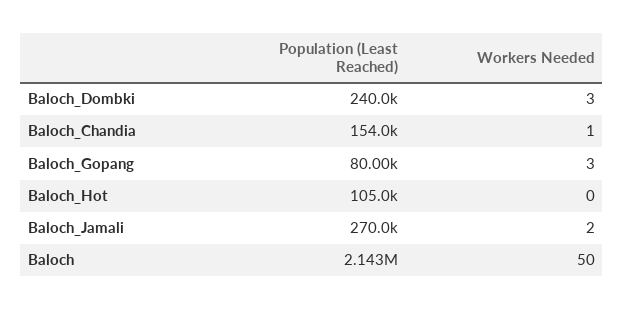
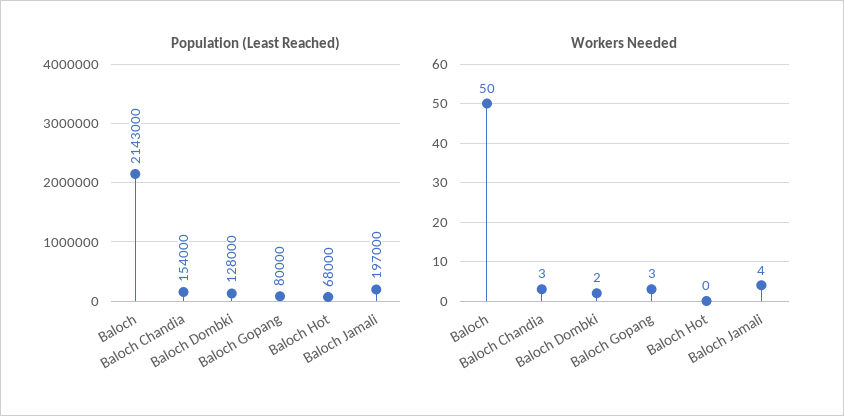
  {
    "Population (Least Reached)": {
-     "Baloch_Dombki": 240000,
+     "Baloch_Dombki": 128000,
      "Baloch_Chandia": 154000,
      "Baloch_Gopang": 80000,
-     "Baloch_Hot": 105000,
+     "Baloch_Hot": 68000,
-     "Baloch_Jamali": 270000,
+     "Baloch_Jamali": 197000,
      "Baloch": 2143000
    },
    "Workers Needed": {
-     "Baloch_Dombki": 3,
+     "Baloch_Dombki": 2,
-     "Baloch_Chandia": 1,
+     "Baloch_Chandia": 3,
      "Baloch_Gopang": 3,
      "Baloch_Hot": 0,
-     "Baloch_Jamali": 2,
+     "Baloch_Jamali": 4,
      "Baloch": 50
    }
  }

